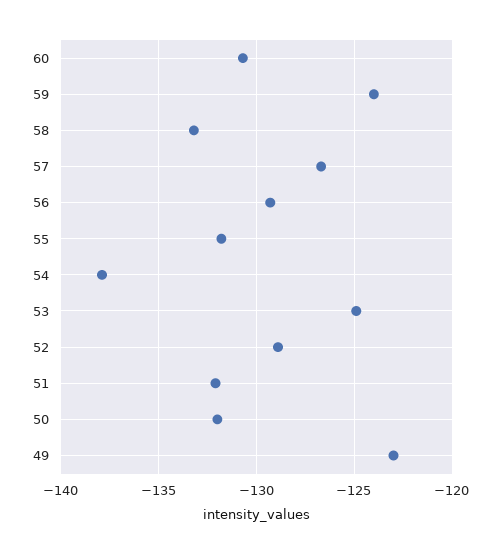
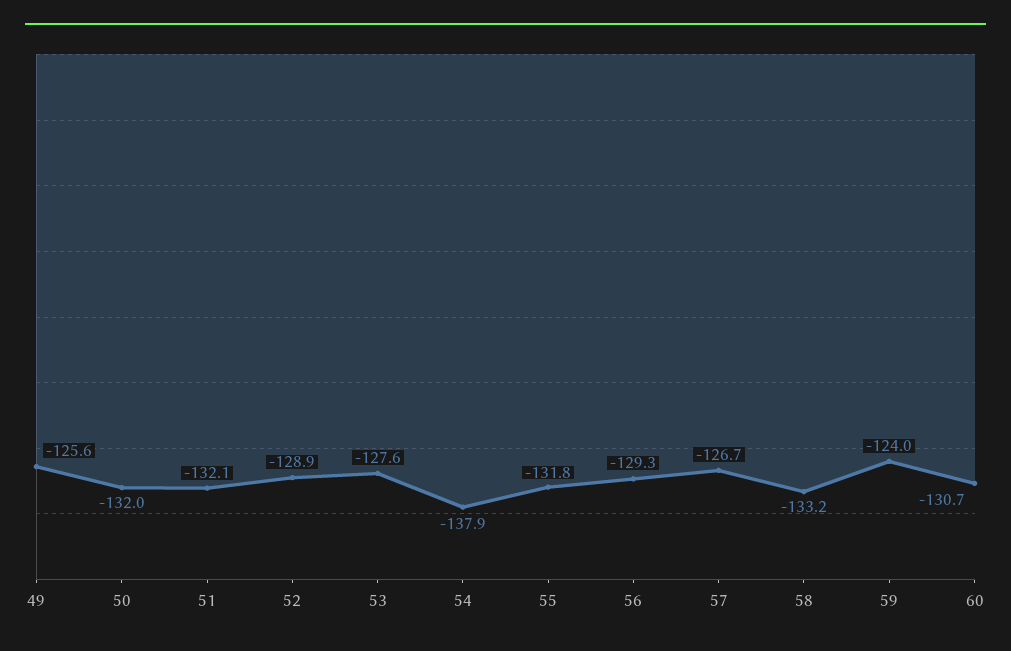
  {
    "60": -130.7,
    "59": -124,
    "58": -133.2,
    "57": -126.7,
    "56": -129.3,
    "55": -131.8,
    "54": -137.9,
-   "53": -125,
+   "53": -127.6,
    "52": -128.9,
    "51": -132.1,
    "50": -132,
-   "49": -123
+   "49": -125.6
  }

